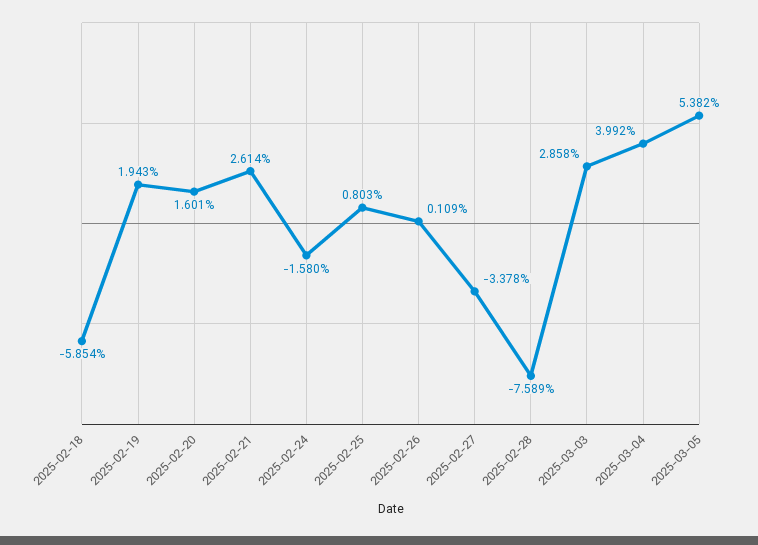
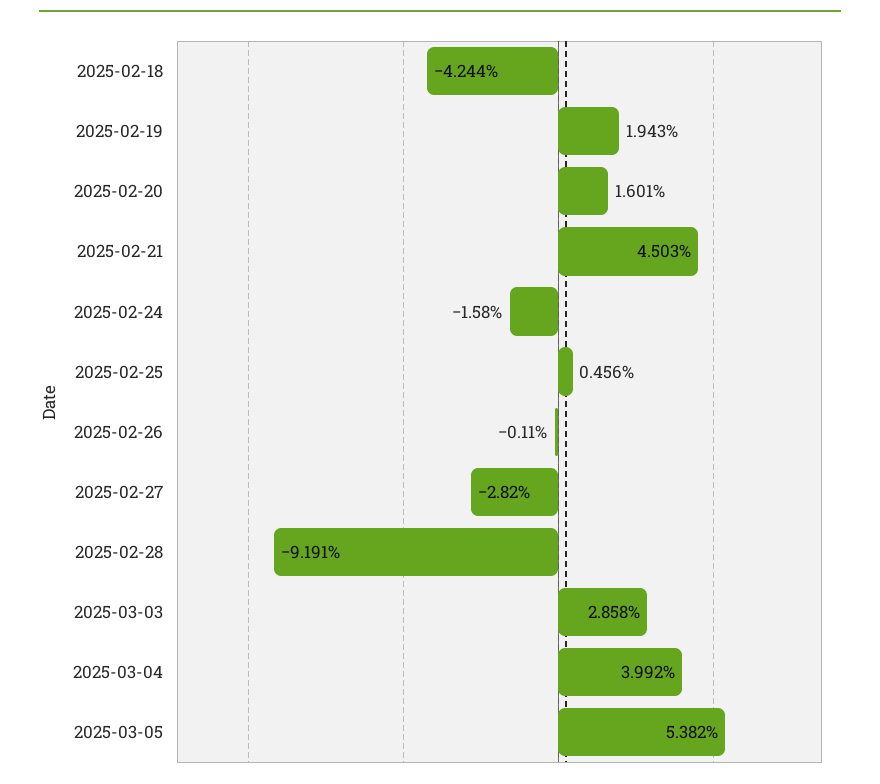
  {
-   "2025-02-18": -5.854,
+   "2025-02-18": -4.244,
    "2025-02-19": 1.943,
    "2025-02-20": 1.601,
-   "2025-02-21": 2.614,
+   "2025-02-21": 4.503,
    "2025-02-24": -1.58,
-   "2025-02-25": 0.803,
+   "2025-02-25": 0.456,
-   "2025-02-26": 0.109,
+   "2025-02-26": -0.11,
-   "2025-02-27": -3.378,
+   "2025-02-27": -2.82,
-   "2025-02-28": -7.589,
+   "2025-02-28": -9.191,
    "2025-03-03": 2.858,
    "2025-03-04": 3.992,
    "2025-03-05": 5.382
  }

